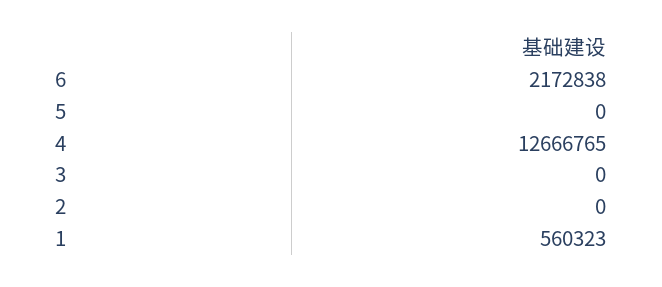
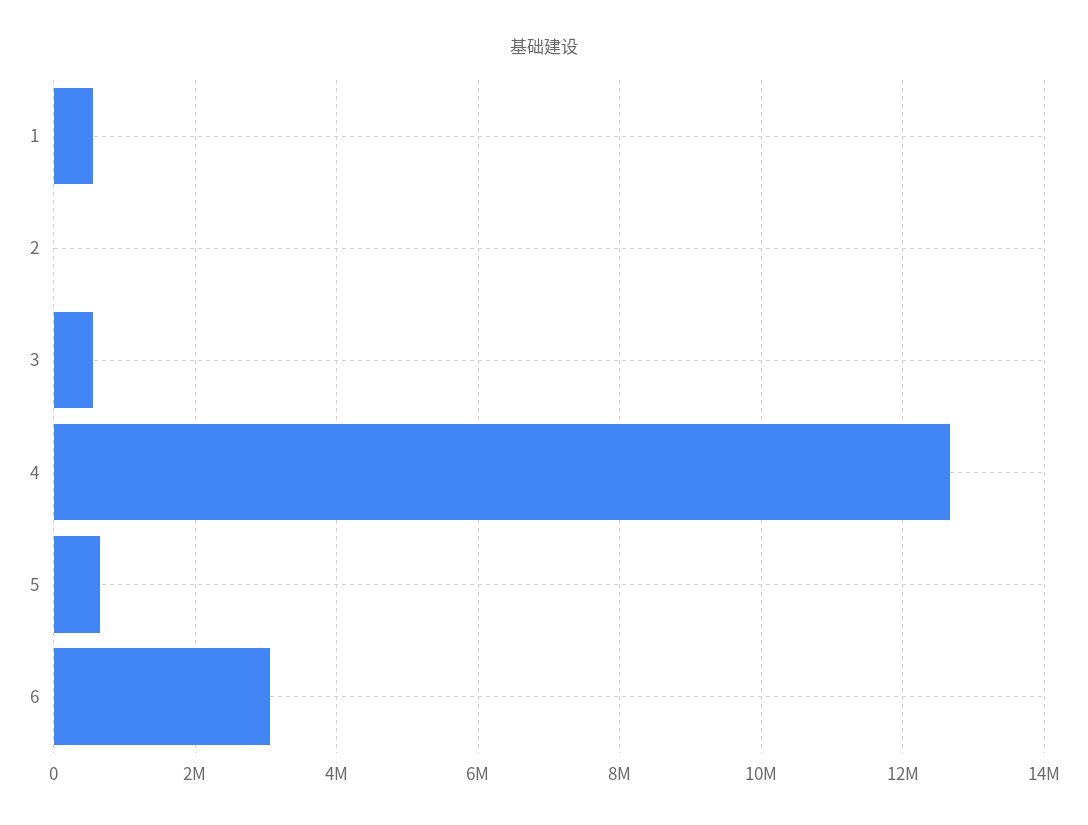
  {
-   "6": 2172838,
+   "6": 3000000,
-   "5": 0,
+   "5": 600000,
    "4": 12666765,
-   "3": 0,
+   "3": 600000,
    "2": 0,
    "1": 560323
  }

